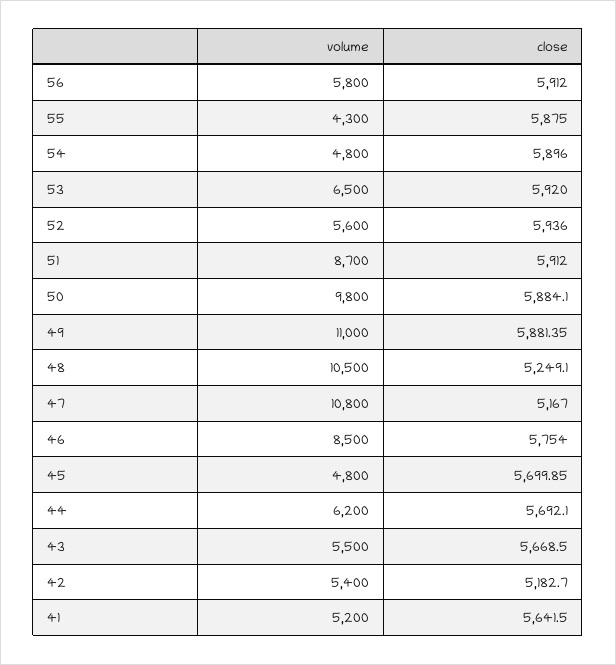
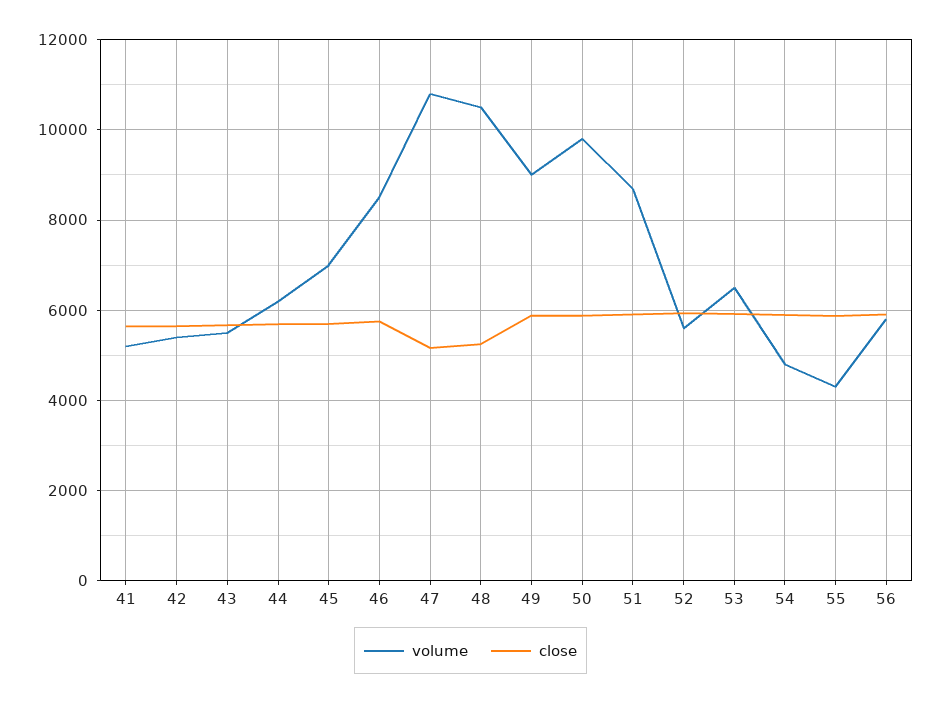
  {
    "volume": {
      "56": 5800,
      "55": 4300,
      "54": 4800,
      "53": 6500,
      "52": 5600,
      "51": 8700,
      "50": 9800,
-     "49": 11000,
+     "49": 9000,
      "48": 10500,
      "47": 10800,
      "46": 8500,
-     "45": 4800,
+     "45": 7000,
      "44": 6200,
      "43": 5500,
      "42": 5400,
      "41": 5200
    },
    "close": {
      "56": 5912,
      "55": 5875,
      "54": 5896,
      "53": 5920,
      "52": 5936,
      "51": 5912,
      "50": 5884.1,
      "49": 5881.35,
      "48": 5249.1,
      "47": 5167,
      "46": 5754,
      "45": 5699.85,
      "44": 5692.1,
      "43": 5668.5,
-     "42": 5182.7,
+     "42": 5600,
      "41": 5641.5
    }
  }

